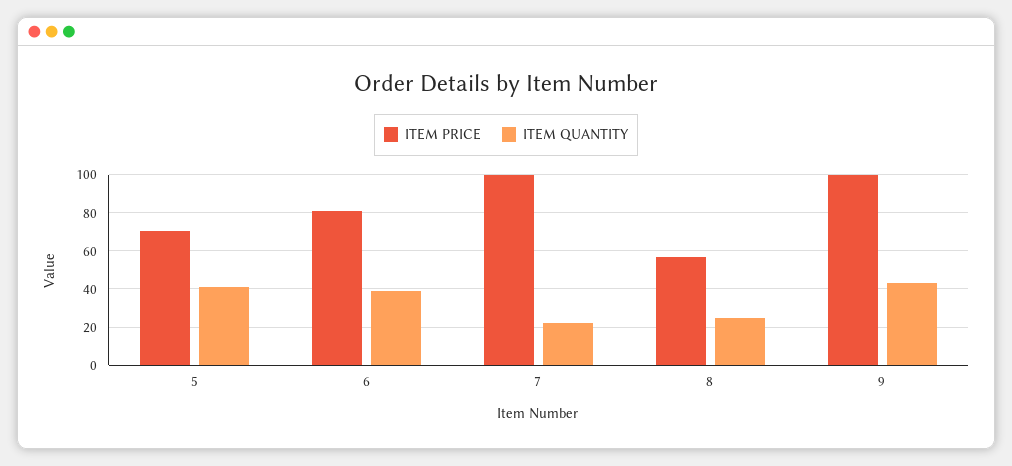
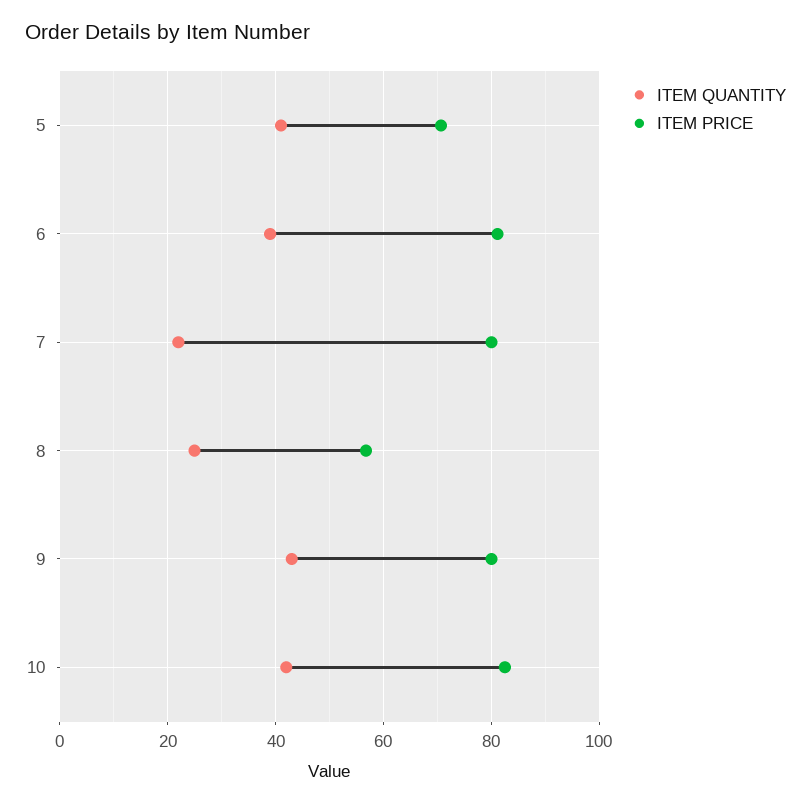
  {
    "ITEM PRICE": {
      "5": 70,
      "6": 82,
-     "7": 100,
+     "7": 80,
      "8": 56,
-     "9": 100
+     "9": 80,
+     "10": 82
    },
    "ITEM QUANTITY": {
      "5": 42,
      "6": 40,
      "7": 22,
      "8": 26,
-     "9": 44
+     "9": 44,
+     "10": 42
    }
  }

